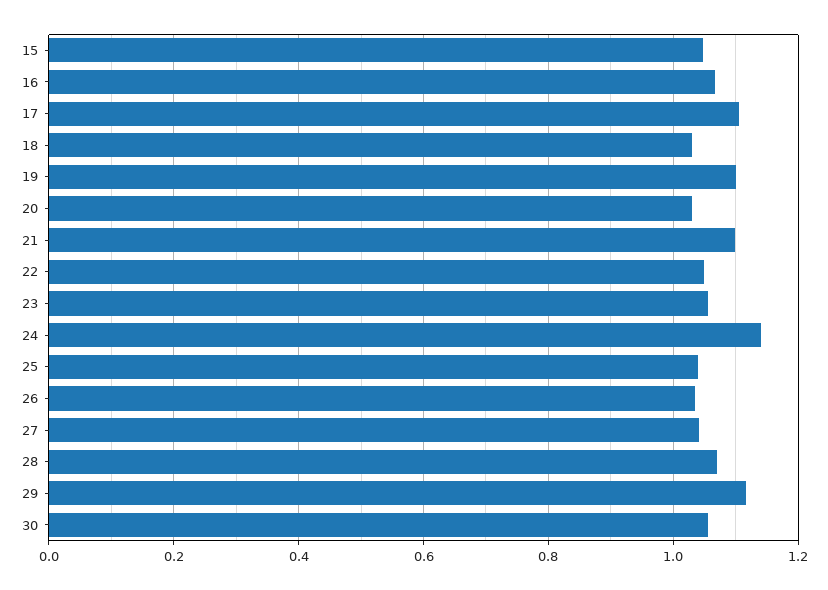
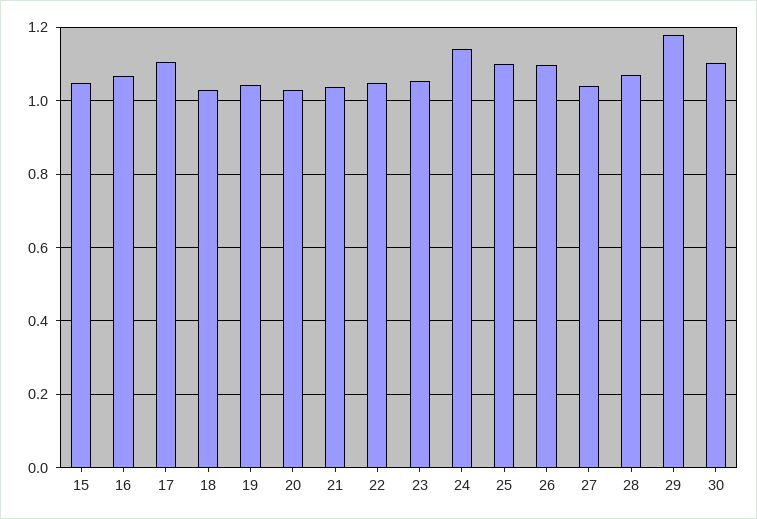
  {
    "15": 1.04,
    "16": 1.06,
    "17": 1.1,
    "18": 1.02,
-   "19": 1.1,
+   "19": 1.04,
    "20": 1.02,
-   "21": 1.1,
+   "21": 1.04,
    "22": 1.04,
    "23": 1.06,
    "24": 1.14,
-   "25": 1.04,
+   "25": 1.1,
-   "26": 1.04,
+   "26": 1.1,
    "27": 1.04,
    "28": 1.08,
-   "29": 1.12,
+   "29": 1.18,
-   "30": 1.06
+   "30": 1.1
  }

